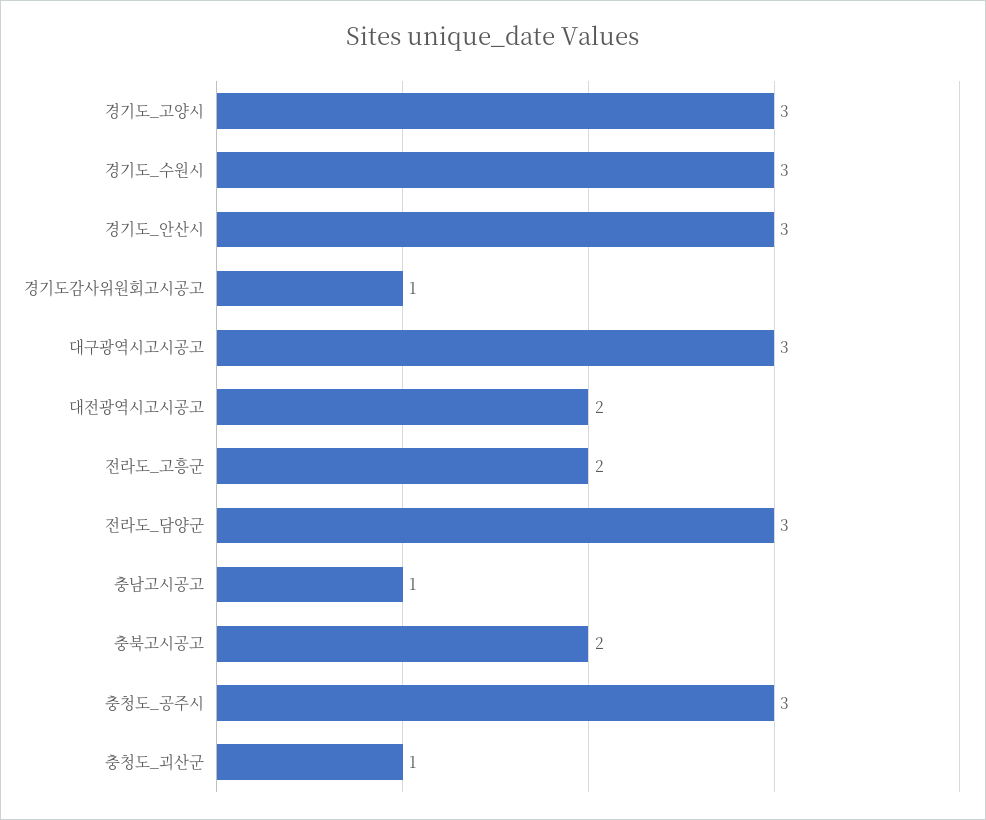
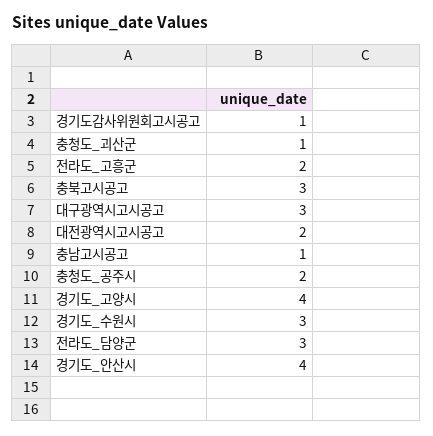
  {
-   "경기도_고양시": 3,
+   "경기도_고양시": 4,
    "경기도_수원시": 3,
-   "경기도_안산시": 3,
+   "경기도_안산시": 4,
    "경기도감사위원회고시공고": 1,
    "대구광역시고시공고": 3,
    "대전광역시고시공고": 2,
    "전라도_고흥군": 2,
    "전라도_담양군": 3,
    "충남고시공고": 1,
-   "충북고시공고": 2,
+   "충북고시공고": 3,
-   "충청도_공주시": 3,
+   "충청도_공주시": 2,
    "충청도_괴산군": 1
  }

